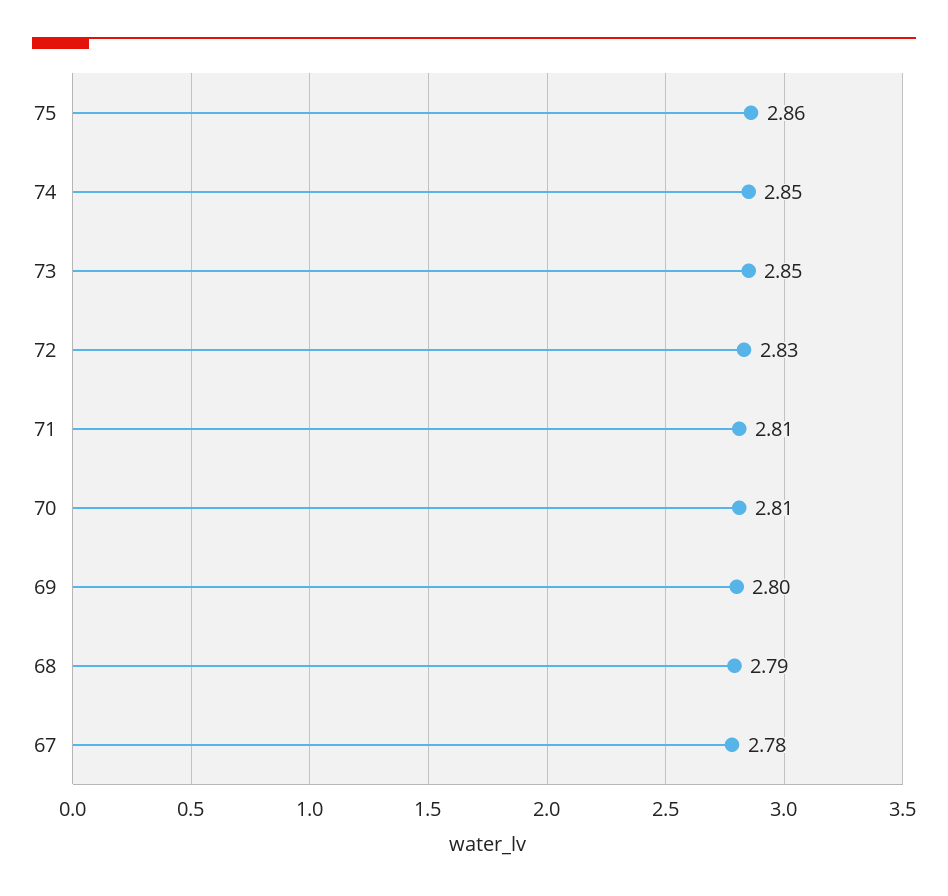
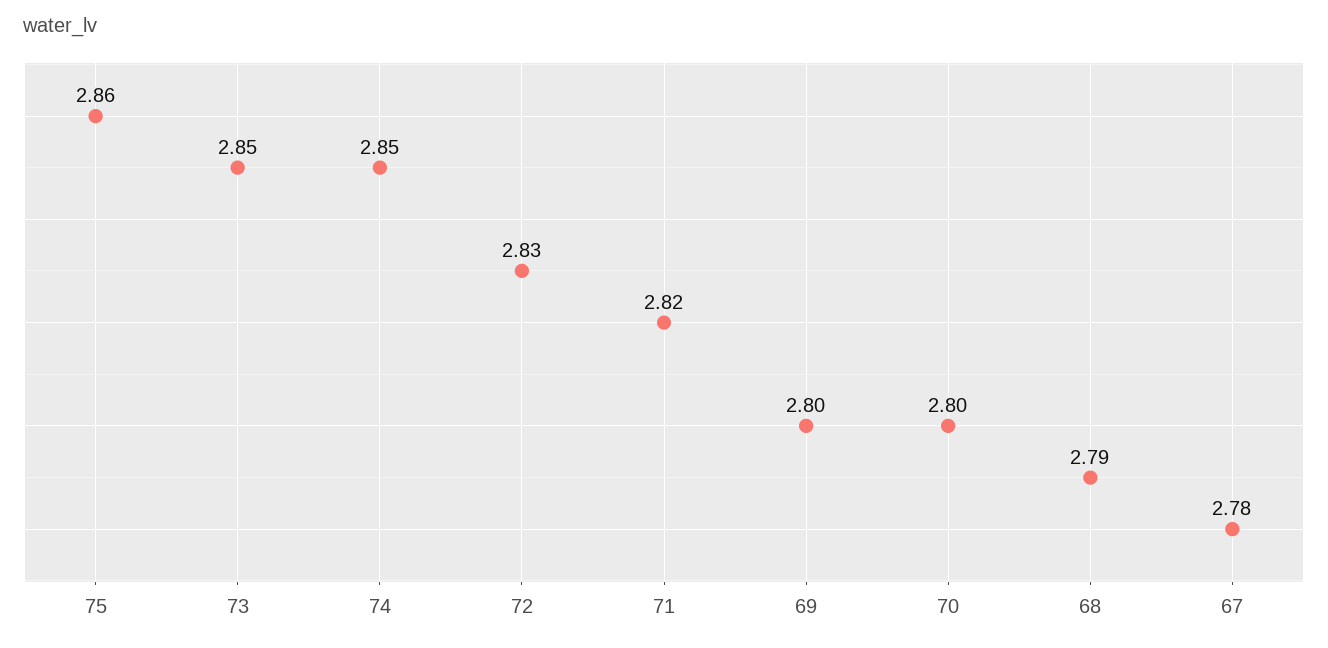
  {
    "75": 2.86,
    "74": 2.85,
    "73": 2.85,
    "72": 2.83,
-   "71": 2.81,
+   "71": 2.82,
-   "70": 2.81,
+   "70": 2.8,
    "69": 2.8,
    "68": 2.79,
    "67": 2.78
  }

